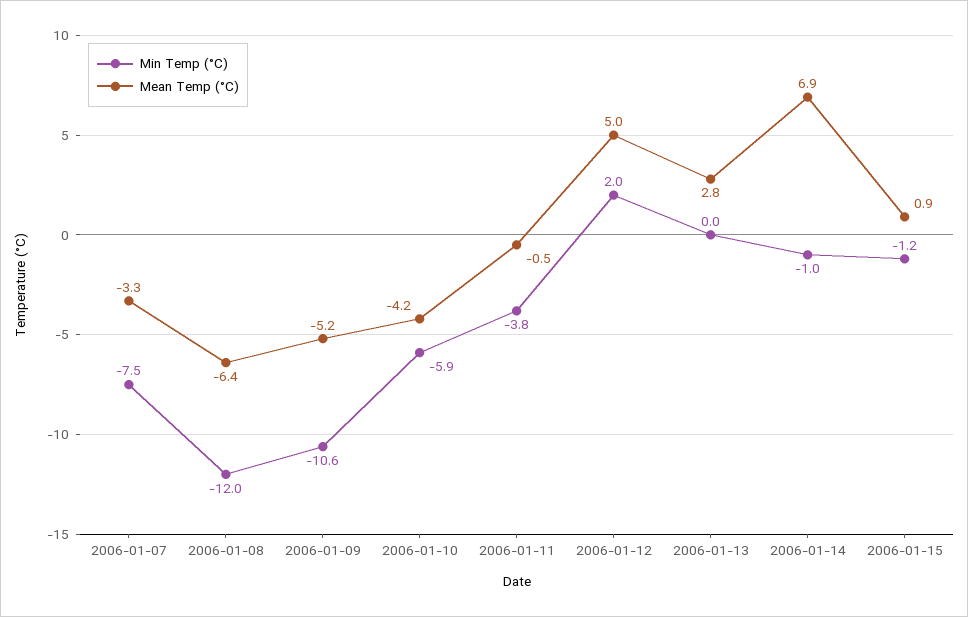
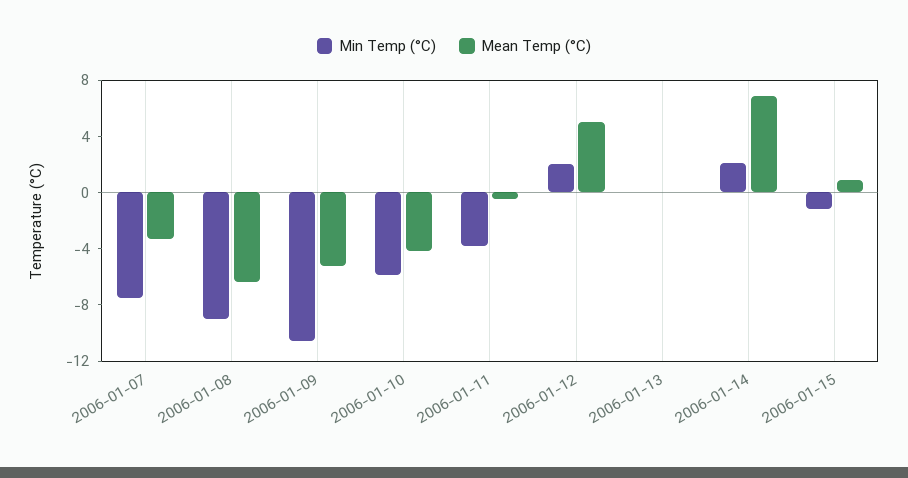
  {
    "Min Temp (°C)": {
      "2006-01-07": -7.5,
-     "2006-01-08": -12,
+     "2006-01-08": -9,
      "2006-01-09": -10.6,
      "2006-01-10": -5.9,
      "2006-01-11": -3.8,
      "2006-01-12": 2,
      "2006-01-13": 0,
-     "2006-01-14": -1,
+     "2006-01-14": 2,
      "2006-01-15": -1.2
    },
    "Mean Temp (°C)": {
      "2006-01-07": -3.3,
      "2006-01-08": -6.4,
      "2006-01-09": -5.2,
      "2006-01-10": -4.2,
      "2006-01-11": -0.5,
      "2006-01-12": 5,
-     "2006-01-13": 2.8,
+     "2006-01-13": 0,
      "2006-01-14": 6.9,
      "2006-01-15": 0.9
    }
  }

